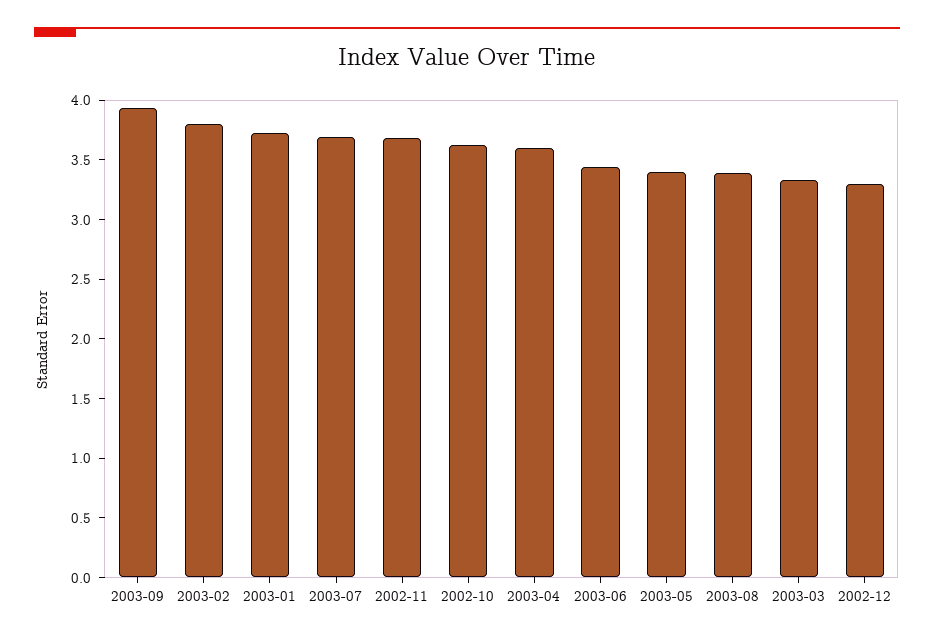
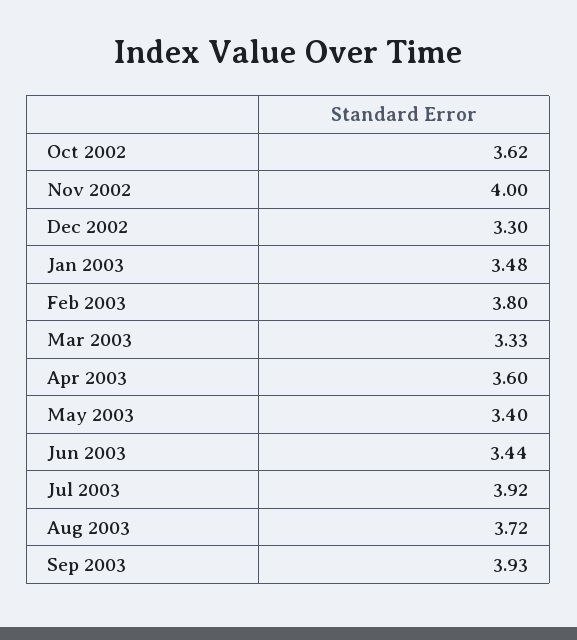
  {
    "2003-09": 3.93,
    "2003-02": 3.8,
-   "2003-01": 3.7,
+   "2003-01": 3.48,
-   "2003-07": 3.7,
+   "2003-07": 3.92,
-   "2002-11": 3.7,
+   "2002-11": 4,
    "2002-10": 3.62,
    "2003-04": 3.6,
    "2003-06": 3.44,
    "2003-05": 3.4,
-   "2003-08": 3.4,
+   "2003-08": 3.72,
    "2003-03": 3.33,
    "2002-12": 3.3
  }

